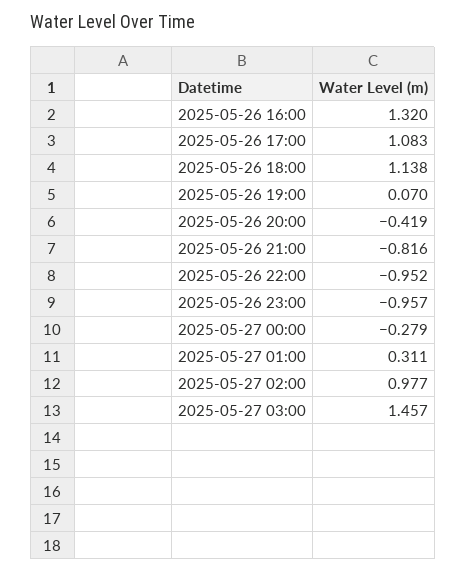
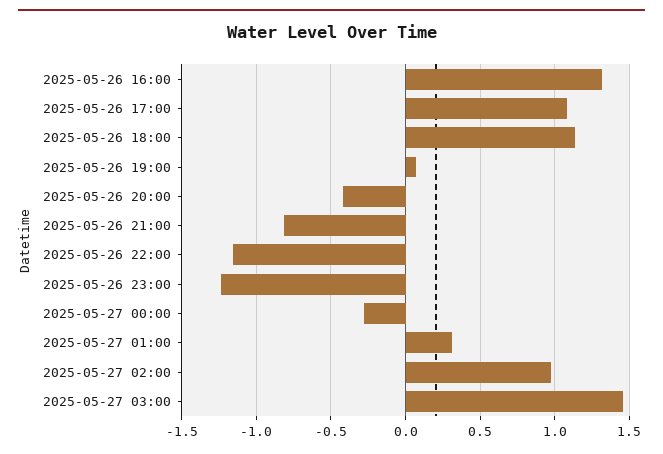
  {
    "2025-05-26 16:00": 1.32,
    "2025-05-26 17:00": 1.083,
    "2025-05-26 18:00": 1.138,
    "2025-05-26 19:00": 0.07,
    "2025-05-26 20:00": -0.419,
    "2025-05-26 21:00": -0.816,
-   "2025-05-26 22:00": -0.952,
+   "2025-05-26 22:00": -1.15,
-   "2025-05-26 23:00": -0.957,
+   "2025-05-26 23:00": -1.25,
    "2025-05-27 00:00": -0.279,
    "2025-05-27 01:00": 0.311,
    "2025-05-27 02:00": 0.977,
    "2025-05-27 03:00": 1.457
  }

